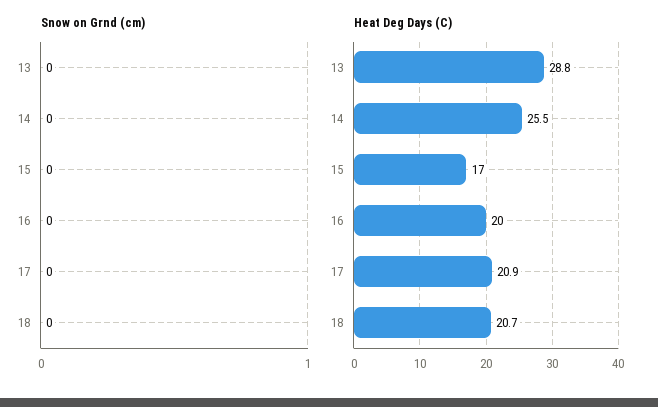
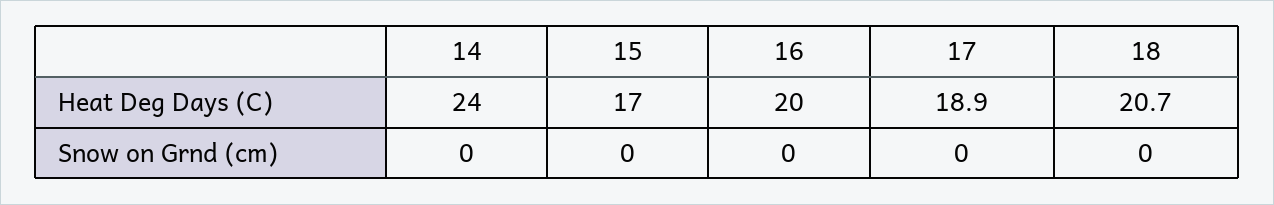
  {
    "Snow on Grnd (cm)": {
-     "13": 0,
      "14": 0,
      "15": 0,
      "16": 0,
      "17": 0,
      "18": 0
    },
    "Heat Deg Days (C)": {
-     "13": 28.8,
-     "14": 25.5,
+     "14": 24,
      "15": 17,
      "16": 20,
-     "17": 20.9,
+     "17": 18.9,
      "18": 20.7
    }
  }

